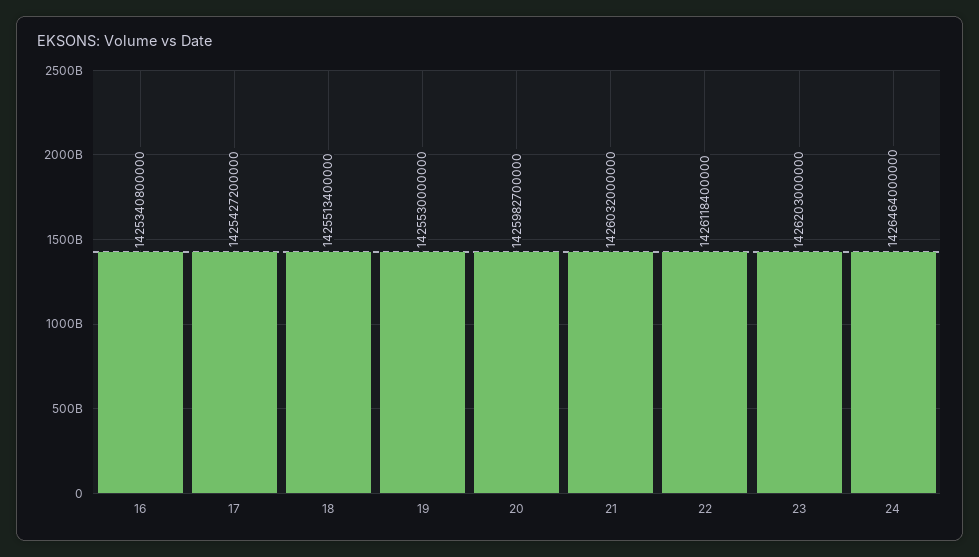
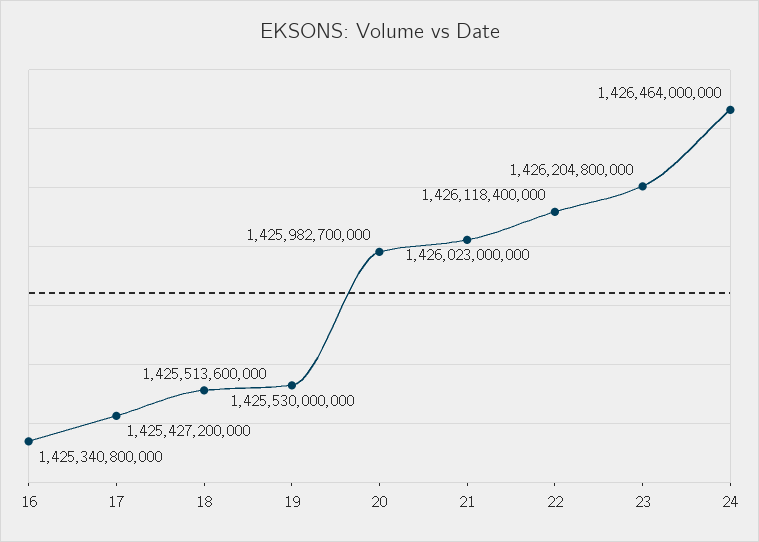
  {
    "16": 1425340800000,
    "17": 1425427200000,
-   "18": 1425513400000,
+   "18": 1425513600000,
    "19": 1425530000000,
    "20": 1425982700000,
-   "21": 1426032000000,
+   "21": 1426023000000,
    "22": 1426118400000,
-   "23": 1426203000000,
+   "23": 1426204800000,
    "24": 1426464000000
  }

